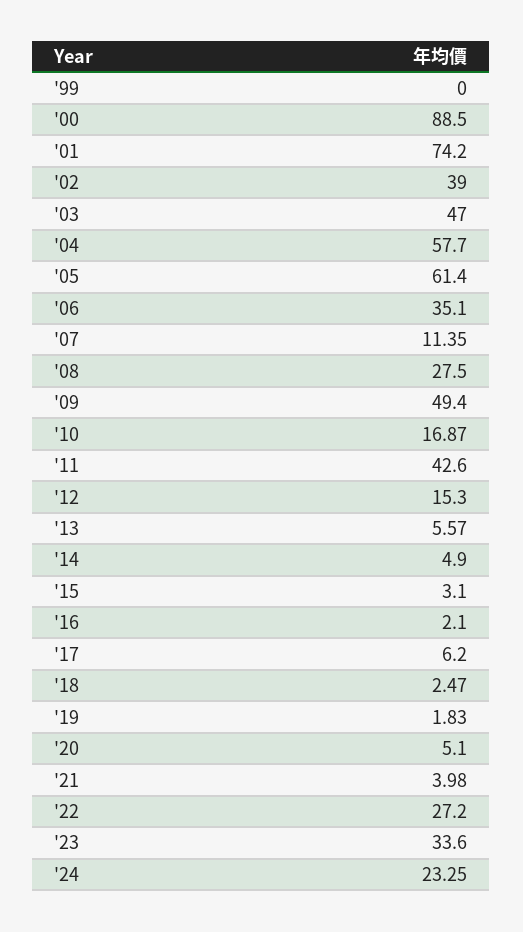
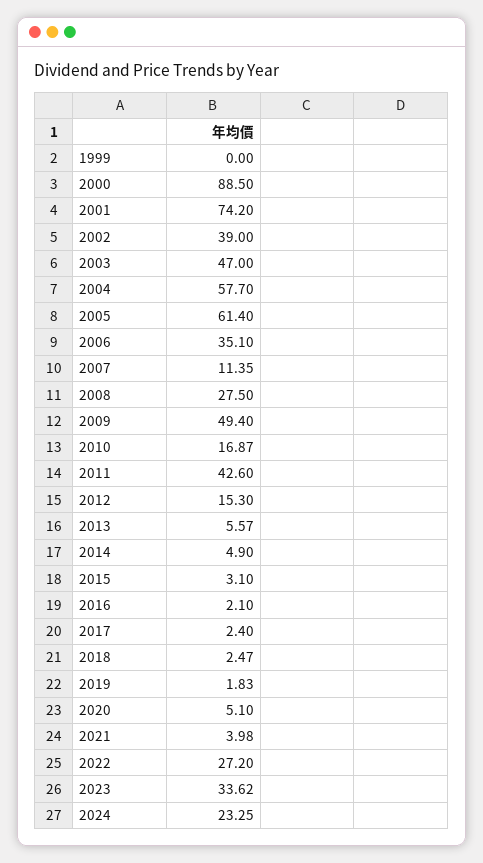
  {
    "'99": 0,
    "'00": 88.5,
    "'01": 74.2,
    "'02": 39,
    "'03": 47,
    "'04": 57.7,
    "'05": 61.4,
    "'06": 35.1,
    "'07": 11.35,
    "'08": 27.5,
    "'09": 49.4,
    "'10": 16.87,
    "'11": 42.6,
    "'12": 15.3,
    "'13": 5.57,
    "'14": 4.9,
    "'15": 3.1,
    "'16": 2.1,
-   "'17": 6.2,
+   "'17": 2.4,
    "'18": 2.47,
    "'19": 1.83,
    "'20": 5.1,
    "'21": 3.98,
    "'22": 27.2,
-   "'23": 33.6,
+   "'23": 33.62,
    "'24": 23.25
  }

